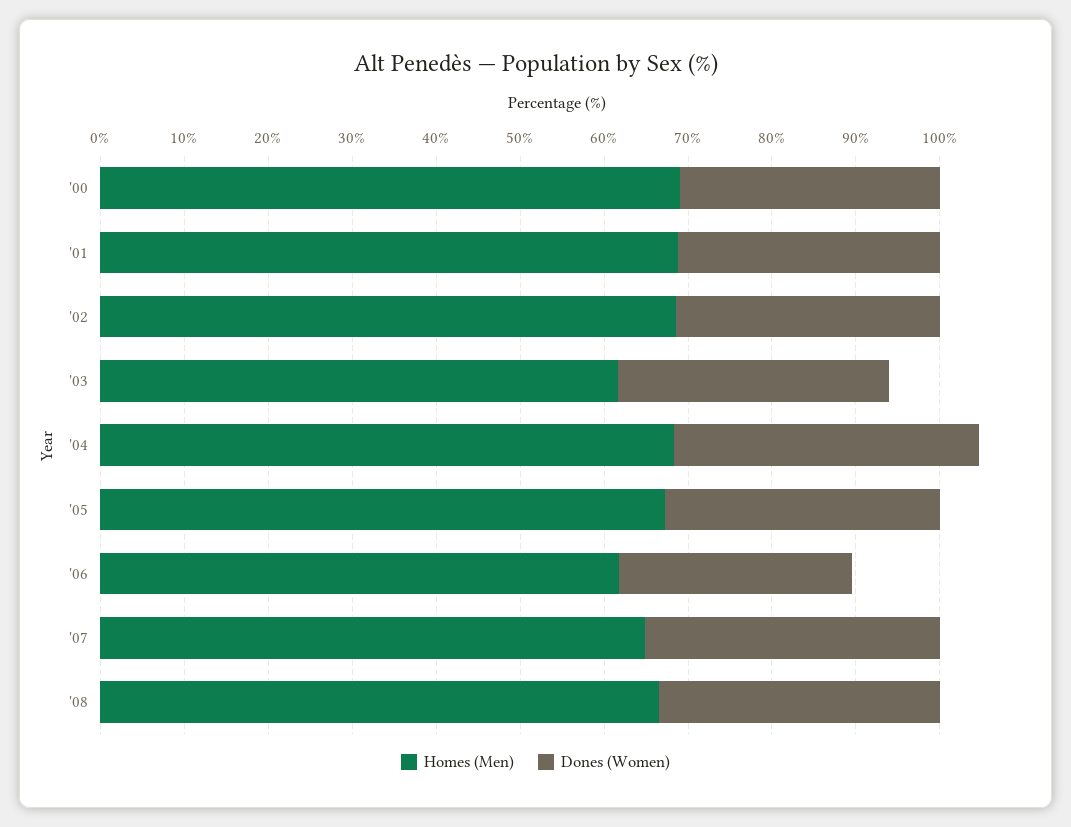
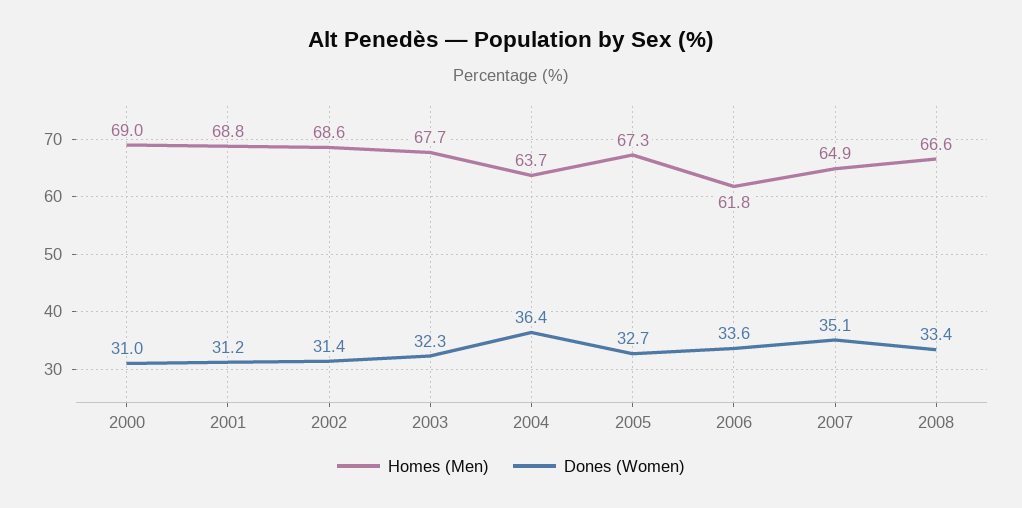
  {
    "Homes (Men)": {
      "'00": 69,
      "'01": 68.8,
      "'02": 68.6,
-     "'03": 62,
+     "'03": 67.7,
-     "'04": 68,
+     "'04": 63.7,
      "'05": 67.3,
      "'06": 61.8,
      "'07": 64.9,
      "'08": 66.6
    },
    "Dones (Women)": {
      "'00": 31,
      "'01": 31.2,
      "'02": 31.4,
      "'03": 32.3,
      "'04": 36.4,
      "'05": 32.7,
-     "'06": 28,
+     "'06": 33.6,
      "'07": 35.1,
      "'08": 33.4
    }
  }

